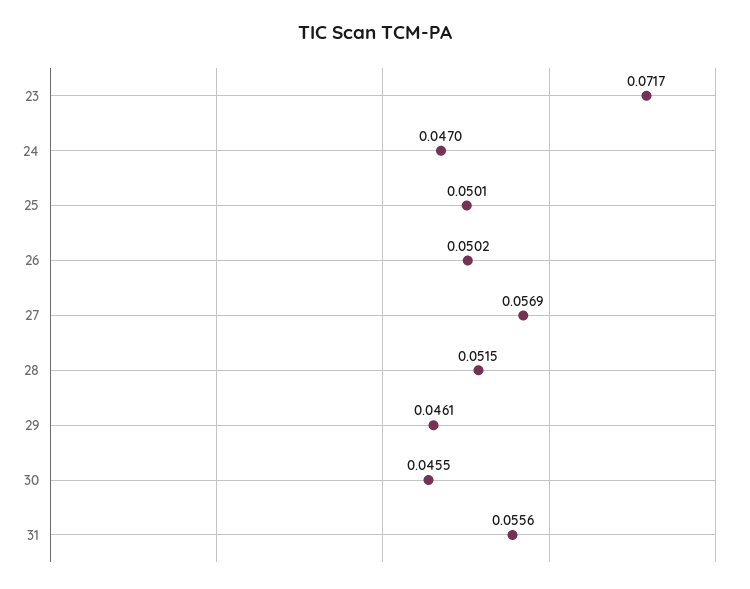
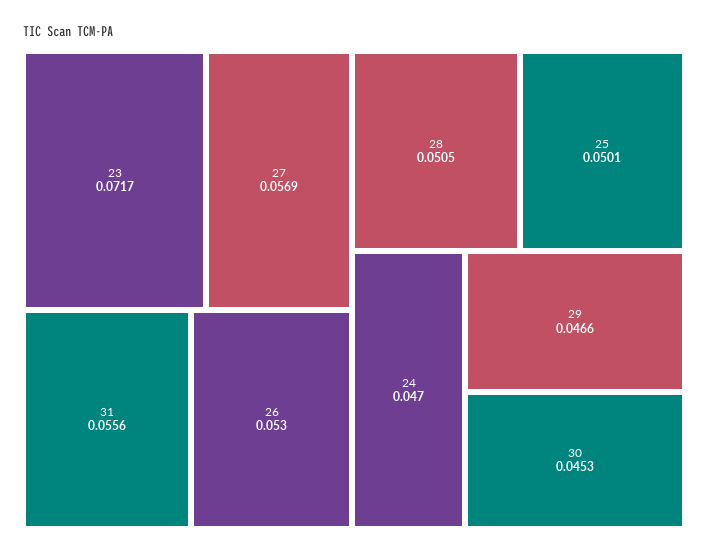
  {
    "23": 0.0717,
    "24": 0.047,
    "25": 0.0501,
-   "26": 0.0502,
+   "26": 0.053,
    "27": 0.0569,
-   "28": 0.0515,
+   "28": 0.0505,
-   "29": 0.0461,
+   "29": 0.0466,
-   "30": 0.0455,
+   "30": 0.0453,
    "31": 0.0556
  }

